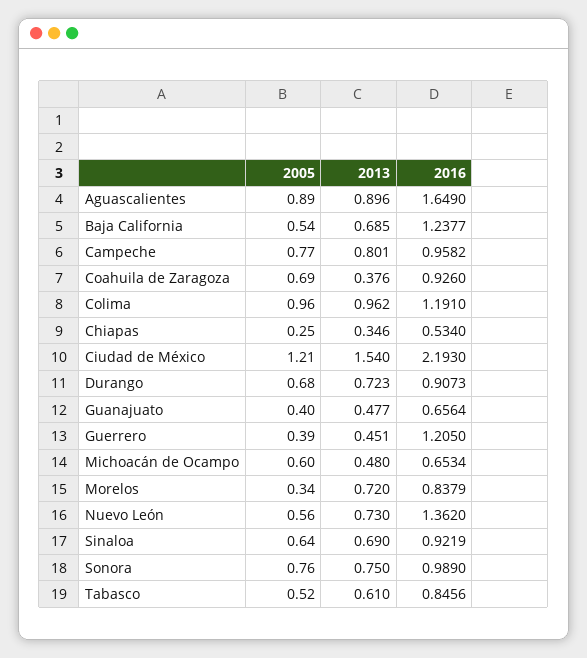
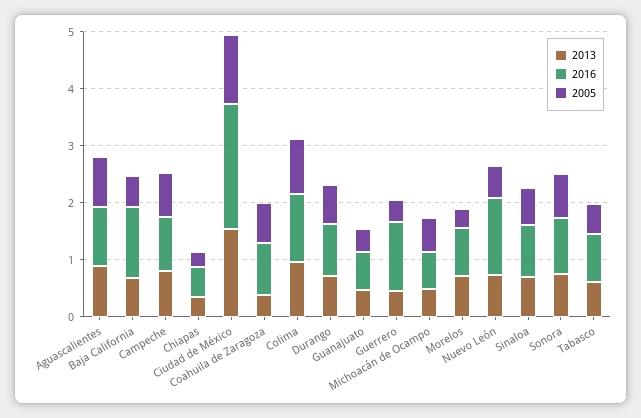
  {
    "2005": {
      "Aguascalientes": 0.89,
      "Baja California": 0.54,
      "Campeche": 0.77,
      "Coahuila de Zaragoza": 0.69,
      "Colima": 0.96,
      "Chiapas": 0.25,
      "Ciudad de México": 1.21,
      "Durango": 0.68,
      "Guanajuato": 0.4,
      "Guerrero": 0.39,
      "Michoacán de Ocampo": 0.6,
      "Morelos": 0.34,
      "Nuevo León": 0.56,
      "Sinaloa": 0.64,
      "Sonora": 0.76,
      "Tabasco": 0.52
    },
    "2013": {
      "Aguascalientes": 0.896,
      "Baja California": 0.685,
      "Campeche": 0.801,
      "Coahuila de Zaragoza": 0.376,
      "Colima": 0.962,
      "Chiapas": 0.346,
      "Ciudad de México": 1.54,
      "Durango": 0.723,
      "Guanajuato": 0.477,
      "Guerrero": 0.451,
      "Michoacán de Ocampo": 0.48,
      "Morelos": 0.72,
      "Nuevo León": 0.73,
      "Sinaloa": 0.69,
      "Sonora": 0.75,
      "Tabasco": 0.61
    },
    "2016": {
-     "Aguascalientes": 1.649,
+     "Aguascalientes": 1,
      "Baja California": 1.2377,
      "Campeche": 0.9582,
      "Coahuila de Zaragoza": 0.926,
      "Colima": 1.191,
      "Chiapas": 0.534,
      "Ciudad de México": 2.193,
      "Durango": 0.9073,
      "Guanajuato": 0.6564,
      "Guerrero": 1.205,
      "Michoacán de Ocampo": 0.6534,
      "Morelos": 0.8379,
      "Nuevo León": 1.362,
      "Sinaloa": 0.9219,
      "Sonora": 0.989,
      "Tabasco": 0.8456
    }
  }

